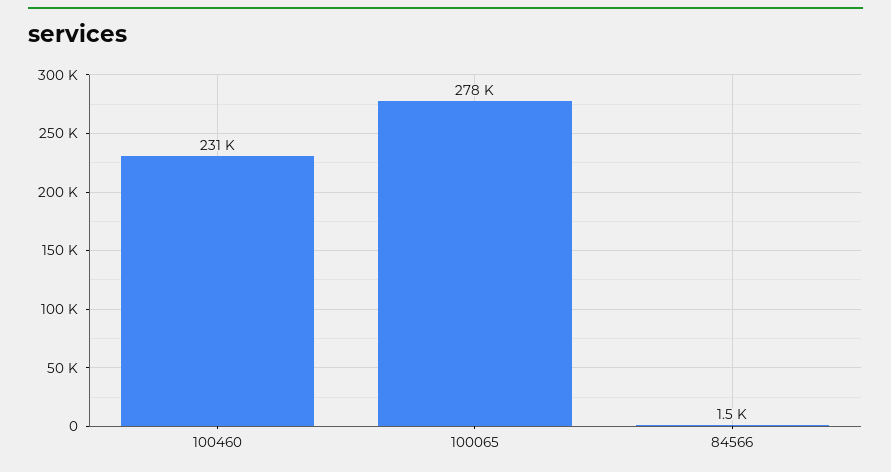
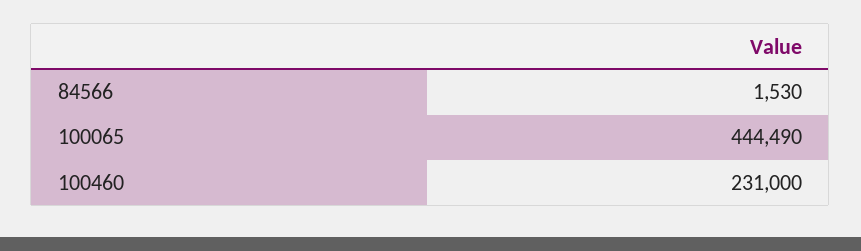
  {
    "100460": 231000,
-   "100065": 278000,
+   "100065": 444490,
    "84566": 1530
  }

